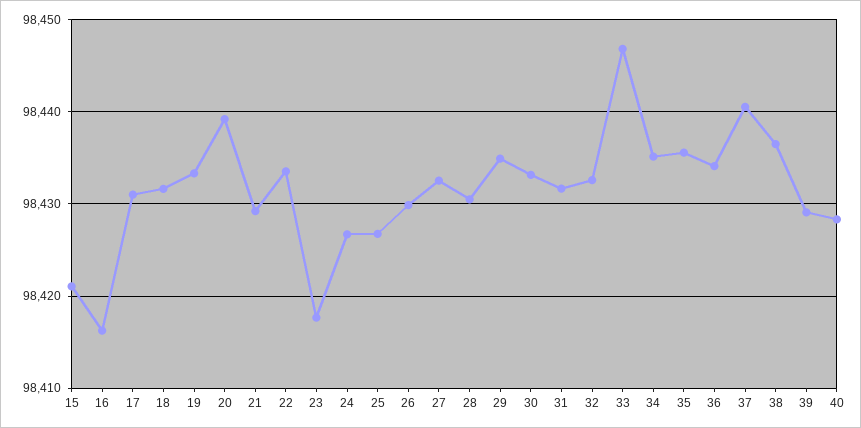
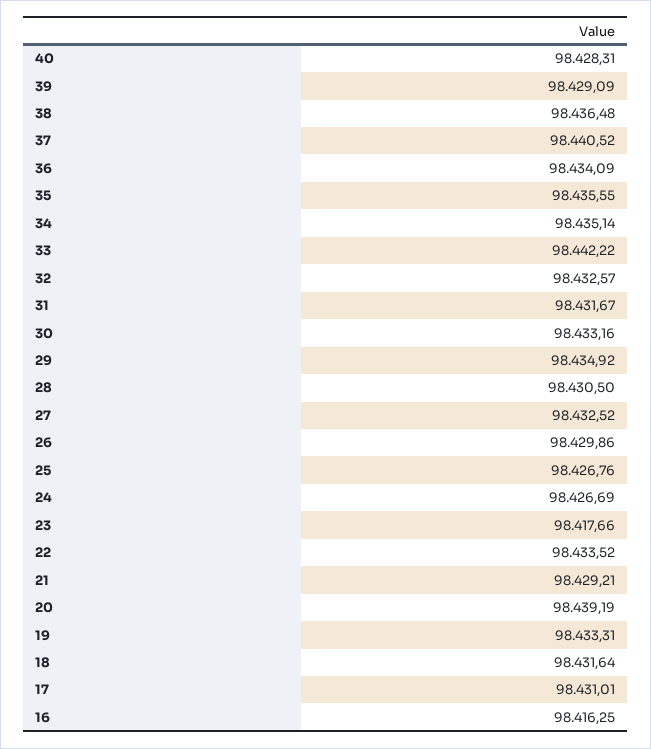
  {
-   "15": 98421,
    "16": 98416.25,
    "17": 98431.01,
    "18": 98431.64,
    "19": 98433.31,
    "20": 98439.19,
    "21": 98429.21,
    "22": 98433.52,
    "23": 98417.66,
    "24": 98426.69,
    "25": 98426.76,
    "26": 98429.86,
    "27": 98432.52,
    "28": 98430.5,
    "29": 98434.92,
    "30": 98433.16,
    "31": 98431.67,
    "32": 98432.57,
-   "33": 98447,
+   "33": 98442.22,
    "34": 98435.14,
    "35": 98435.55,
    "36": 98434.09,
    "37": 98440.52,
    "38": 98436.48,
    "39": 98429.09,
    "40": 98428.31
  }

